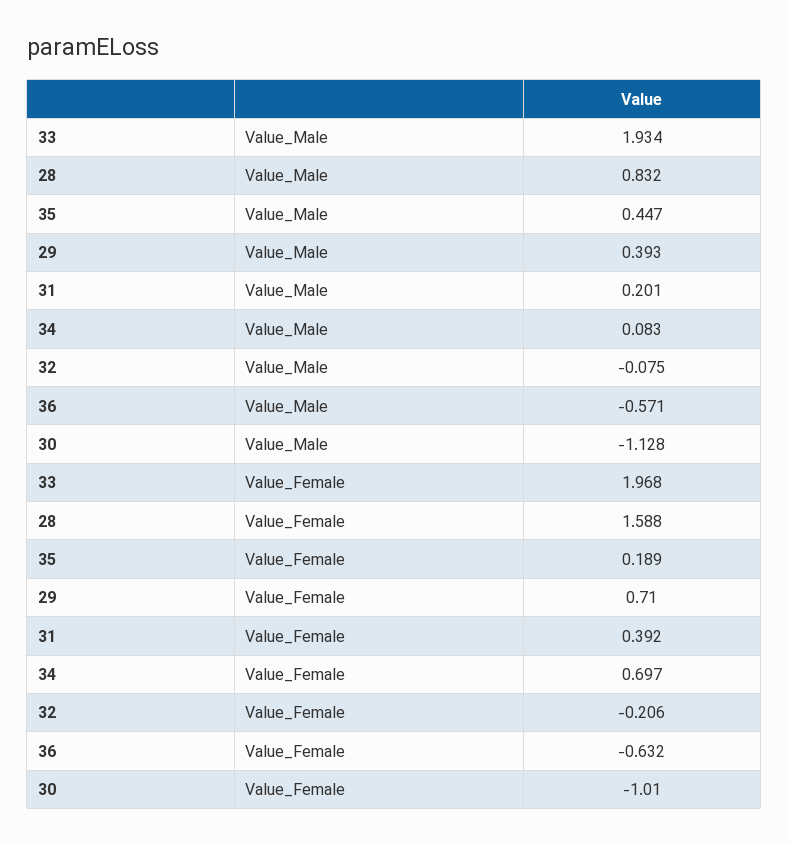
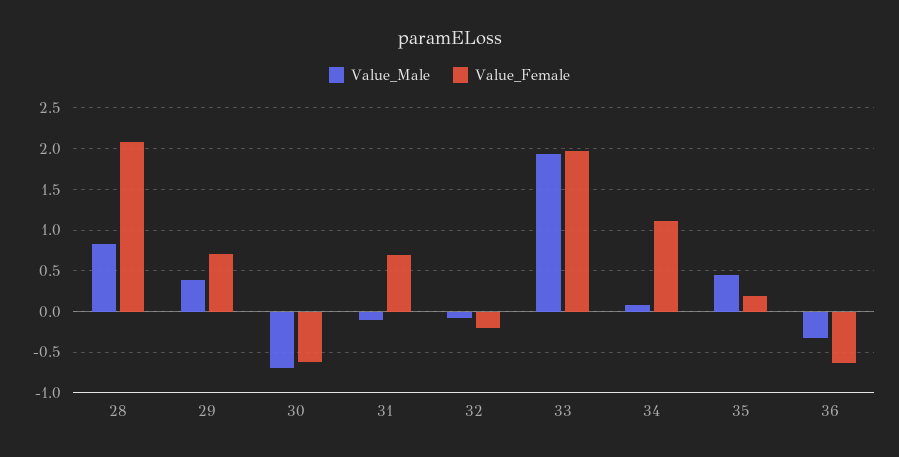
  {
    "Value_Male": {
      "33": 1.934,
      "28": 0.832,
      "35": 0.447,
      "29": 0.393,
-     "31": 0.201,
+     "31": -0.1,
      "34": 0.083,
      "32": -0.075,
-     "36": -0.571,
+     "36": -0.3,
-     "30": -1.128
+     "30": -0.7
    },
    "Value_Female": {
      "33": 1.968,
-     "28": 1.588,
+     "28": 2.1,
      "35": 0.189,
      "29": 0.71,
-     "31": 0.392,
+     "31": 0.7,
-     "34": 0.697,
+     "34": 1.1,
      "32": -0.206,
      "36": -0.632,
-     "30": -1.01
+     "30": -0.6
    }
  }

